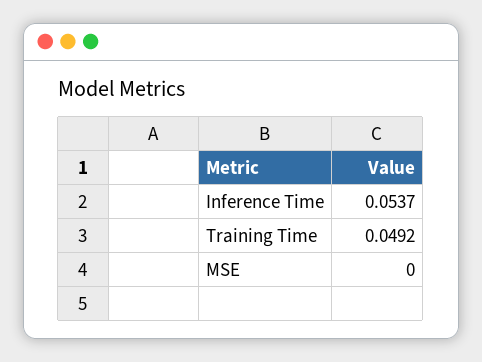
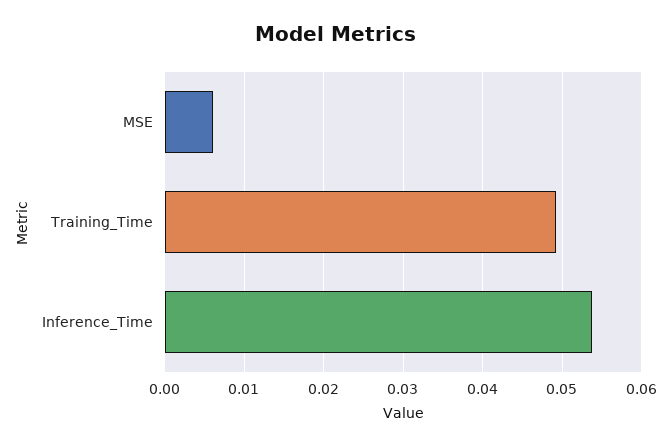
  {
    "Inference Time": 0.0537,
    "Training Time": 0.0492,
-   "MSE": 0
+   "MSE": 0.006
  }

